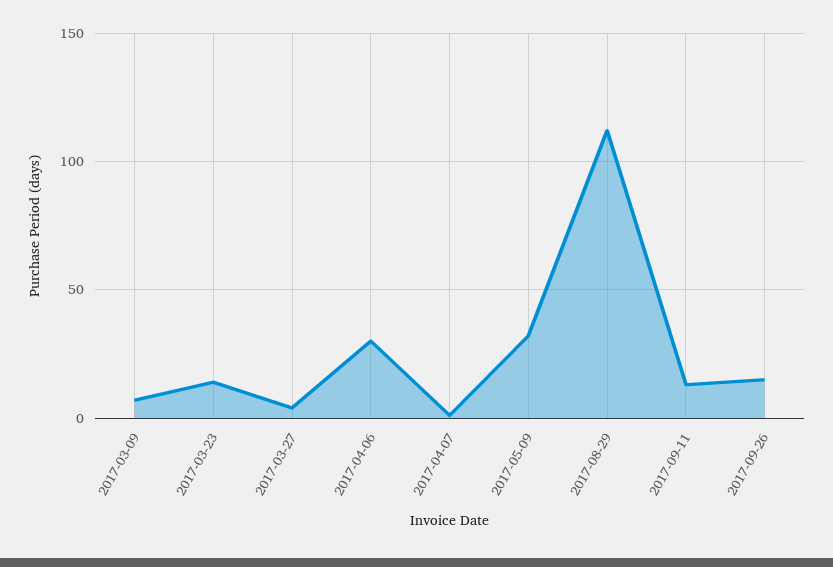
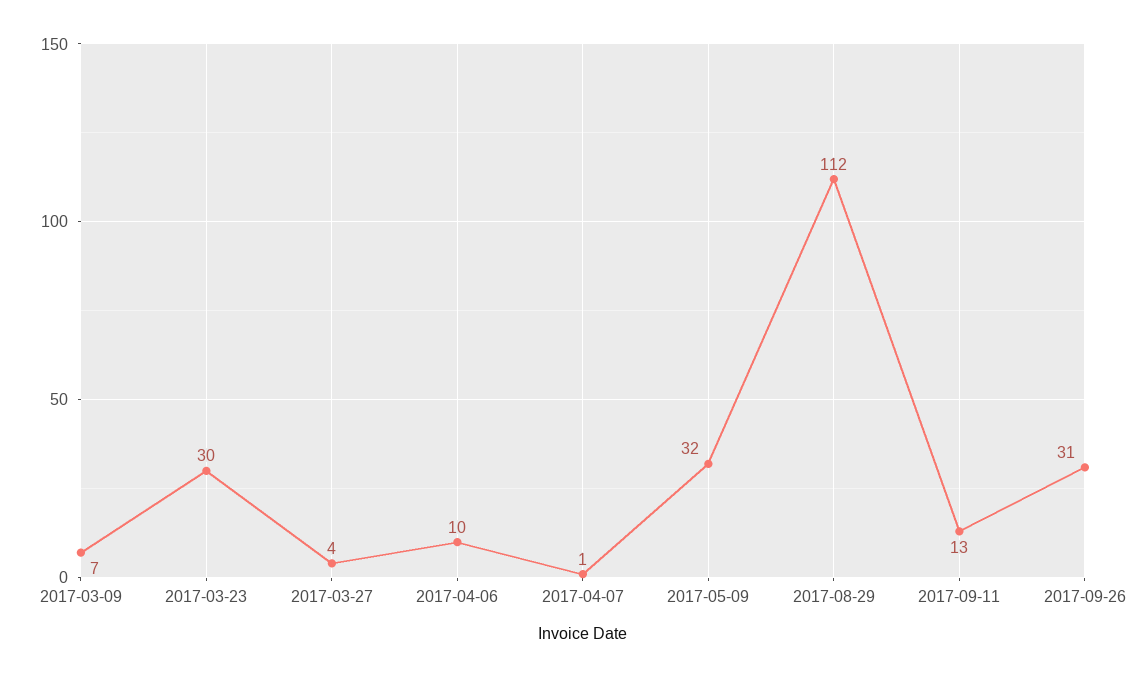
  {
    "2017-03-09": 7,
-   "2017-03-23": 15,
+   "2017-03-23": 30,
    "2017-03-27": 4,
-   "2017-04-06": 30,
+   "2017-04-06": 10,
    "2017-04-07": 1,
    "2017-05-09": 32,
    "2017-08-29": 112,
    "2017-09-11": 13,
-   "2017-09-26": 15
+   "2017-09-26": 31
  }

